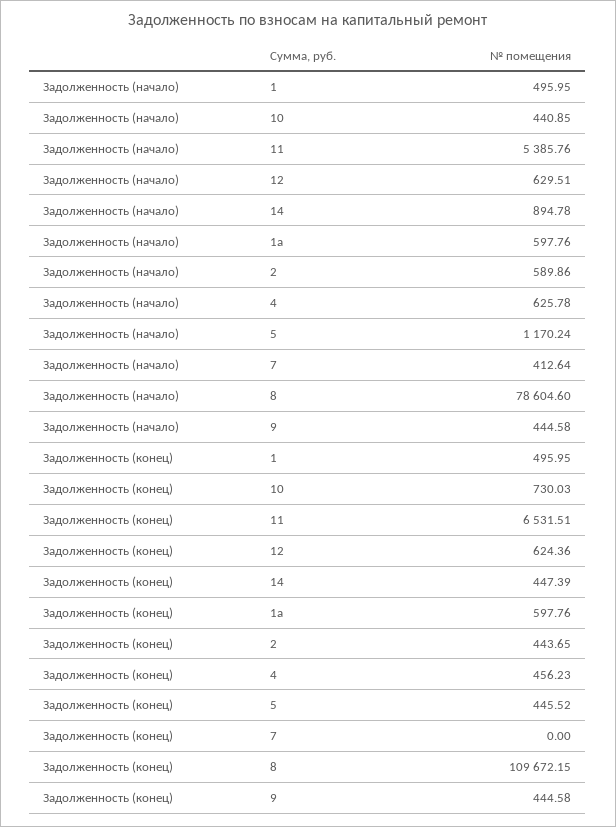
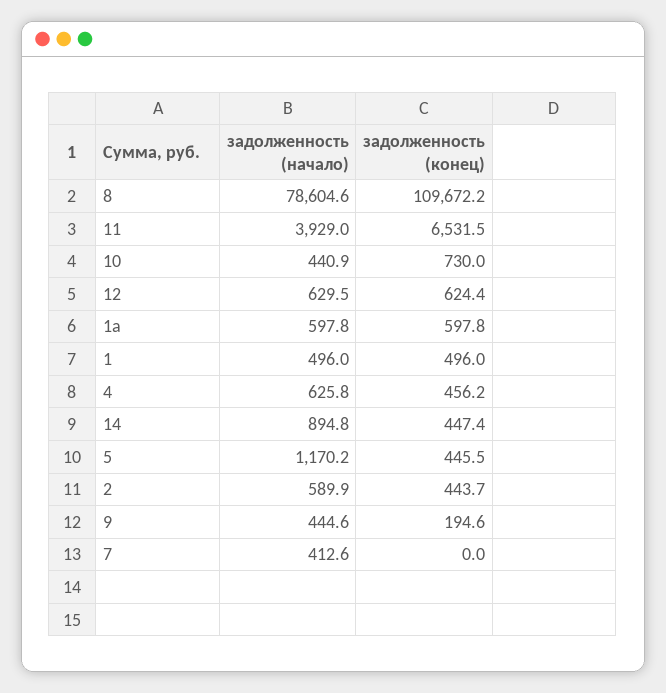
  {
    "Задолженность (начало)": {
      "1": 495.95,
      "10": 440.85,
-     "11": 5385.76,
+     "11": 3929,
      "12": 629.51,
      "14": 894.78,
      "1а": 597.76,
      "2": 589.86,
      "4": 625.78,
      "5": 1170.24,
      "7": 412.64,
      "8": 78604.6,
      "9": 444.58
    },
    "Задолженность (конец)": {
      "1": 495.95,
      "10": 730.03,
      "11": 6531.51,
      "12": 624.36,
      "14": 447.39,
      "1а": 597.76,
      "2": 443.65,
      "4": 456.23,
      "5": 445.52,
      "7": 0,
      "8": 109672.15,
-     "9": 444.58
+     "9": 194.6
    }
  }

